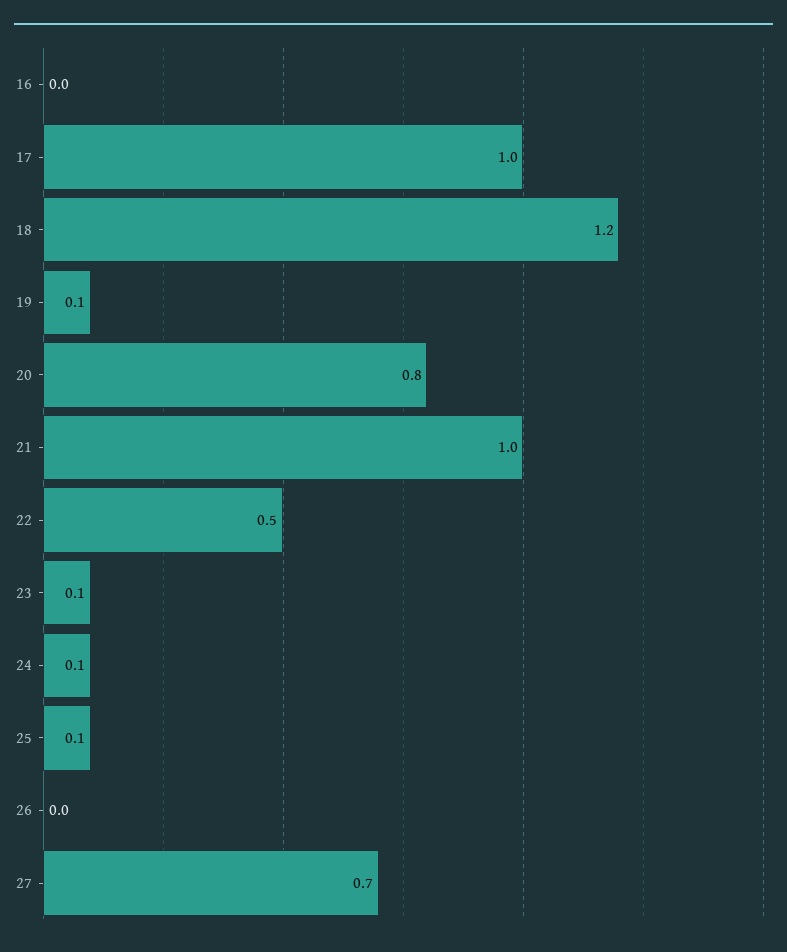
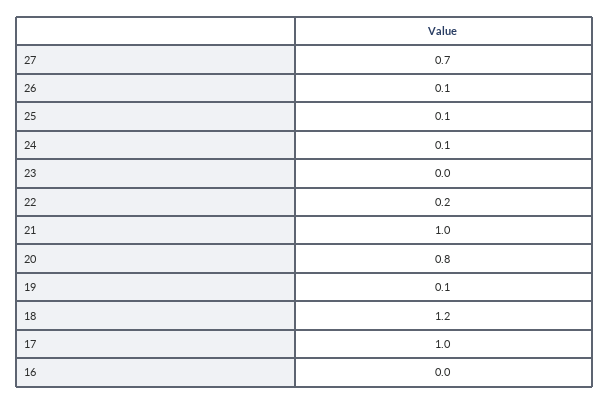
  {
    "16": 0,
    "17": 1,
    "18": 1.2,
    "19": 0.1,
    "20": 0.8,
    "21": 1,
-   "22": 0.5,
+   "22": 0.2,
-   "23": 0.1,
+   "23": 0,
    "24": 0.1,
    "25": 0.1,
-   "26": 0,
+   "26": 0.1,
    "27": 0.7
  }

